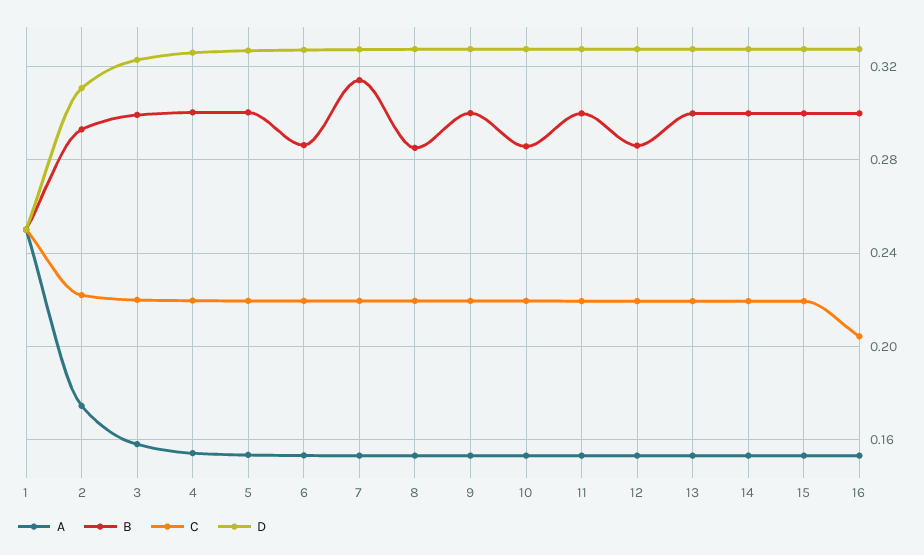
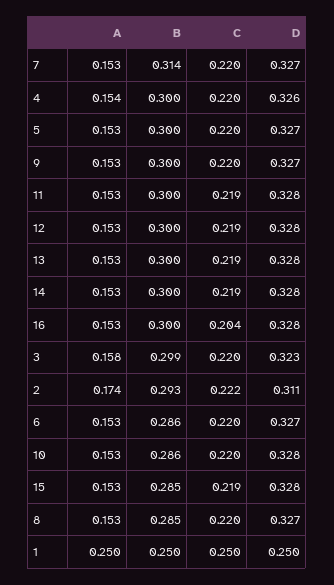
  {
    "A": {
      "1": 0.25,
      "2": 0.174,
      "3": 0.158,
      "4": 0.154,
      "5": 0.153,
      "6": 0.153,
      "7": 0.153,
      "8": 0.153,
      "9": 0.153,
      "10": 0.153,
      "11": 0.153,
      "12": 0.153,
      "13": 0.153,
      "14": 0.153,
      "15": 0.153,
      "16": 0.153
    },
    "B": {
      "1": 0.25,
      "2": 0.293,
      "3": 0.299,
      "4": 0.3,
      "5": 0.3,
      "6": 0.286,
      "7": 0.314,
      "8": 0.285,
      "9": 0.3,
      "10": 0.286,
      "11": 0.3,
-     "12": 0.285,
+     "12": 0.3,
      "13": 0.3,
      "14": 0.3,
-     "15": 0.3,
+     "15": 0.285,
      "16": 0.3
    },
    "C": {
      "1": 0.25,
      "2": 0.222,
      "3": 0.22,
      "4": 0.22,
      "5": 0.22,
      "6": 0.22,
      "7": 0.22,
      "8": 0.22,
      "9": 0.22,
      "10": 0.22,
      "11": 0.219,
      "12": 0.219,
      "13": 0.219,
      "14": 0.219,
      "15": 0.219,
      "16": 0.204
    },
    "D": {
      "1": 0.25,
      "2": 0.311,
      "3": 0.323,
      "4": 0.326,
      "5": 0.327,
      "6": 0.327,
      "7": 0.327,
      "8": 0.327,
      "9": 0.327,
      "10": 0.328,
      "11": 0.328,
      "12": 0.328,
      "13": 0.328,
      "14": 0.328,
      "15": 0.328,
      "16": 0.328
    }
  }

